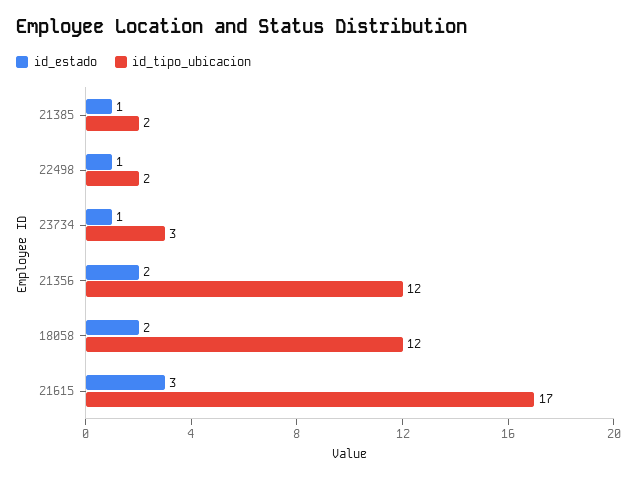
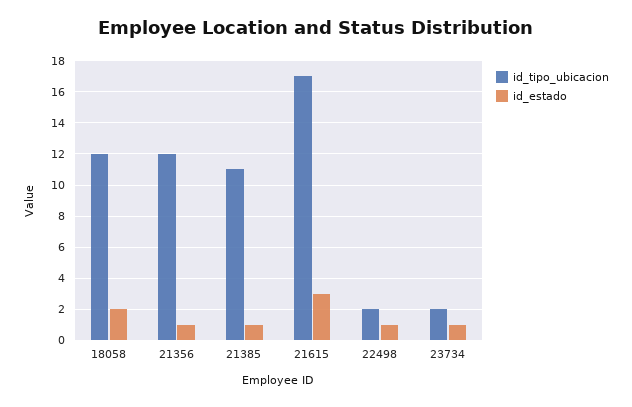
  {
    "id_estado": {
      "21385": 1,
      "22498": 1,
      "23734": 1,
-     "21356": 2,
+     "21356": 1,
      "18058": 2,
      "21615": 3
    },
    "id_tipo_ubicacion": {
-     "21385": 2,
+     "21385": 11,
      "22498": 2,
-     "23734": 3,
+     "23734": 2,
      "21356": 12,
      "18058": 12,
      "21615": 17
    }
  }

